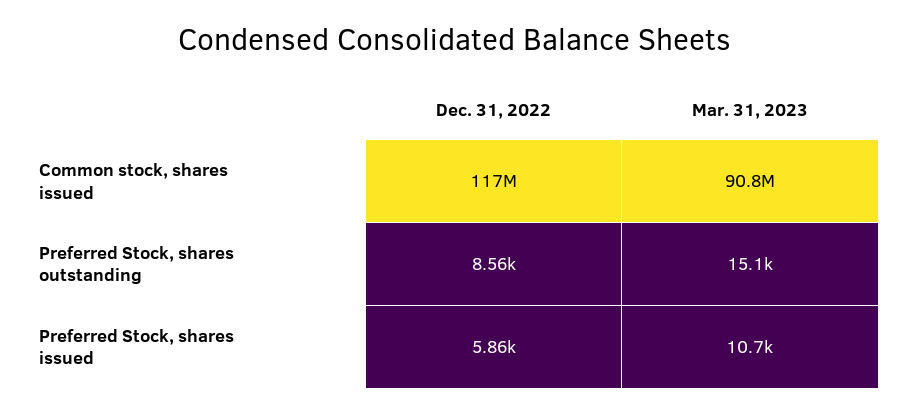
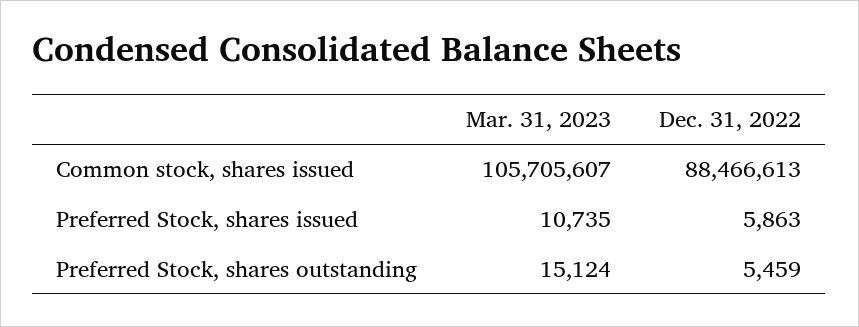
  {
    "Dec. 31, 2022": {
-     "Common stock, shares issued": 117000000,
+     "Common stock, shares issued": 88466613,
-     "Preferred Stock, shares outstanding": 8560,
+     "Preferred Stock, shares outstanding": 5459,
      "Preferred Stock, shares issued": 5863
    },
    "Mar. 31, 2023": {
-     "Common stock, shares issued": 90800000,
+     "Common stock, shares issued": 105705607,
      "Preferred Stock, shares outstanding": 15124,
      "Preferred Stock, shares issued": 10735
    }
  }

